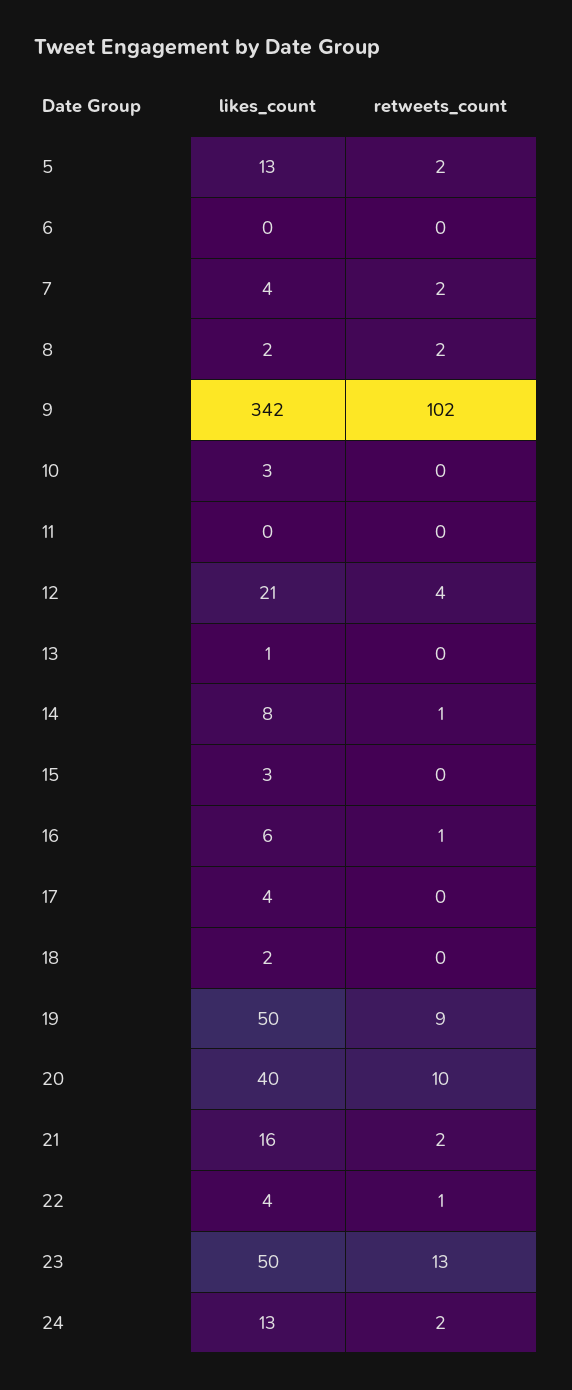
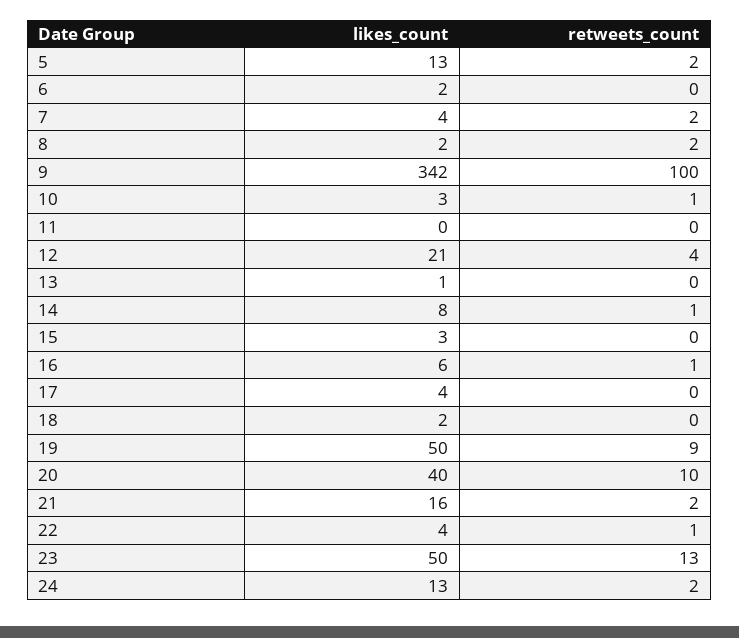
  {
    "likes_count": {
      "5": 13,
-     "6": 0,
+     "6": 2,
      "7": 4,
      "8": 2,
      "9": 342,
      "10": 3,
      "11": 0,
      "12": 21,
      "13": 1,
      "14": 8,
      "15": 3,
      "16": 6,
      "17": 4,
      "18": 2,
      "19": 50,
      "20": 40,
      "21": 16,
      "22": 4,
      "23": 50,
      "24": 13
    },
    "retweets_count": {
      "5": 2,
      "6": 0,
      "7": 2,
      "8": 2,
-     "9": 102,
+     "9": 100,
-     "10": 0,
+     "10": 1,
      "11": 0,
      "12": 4,
      "13": 0,
      "14": 1,
      "15": 0,
      "16": 1,
      "17": 0,
      "18": 0,
      "19": 9,
      "20": 10,
      "21": 2,
      "22": 1,
      "23": 13,
      "24": 2
    }
  }

